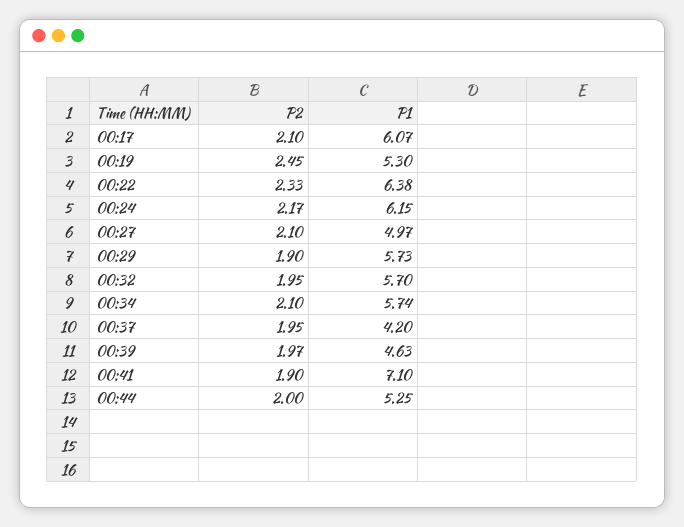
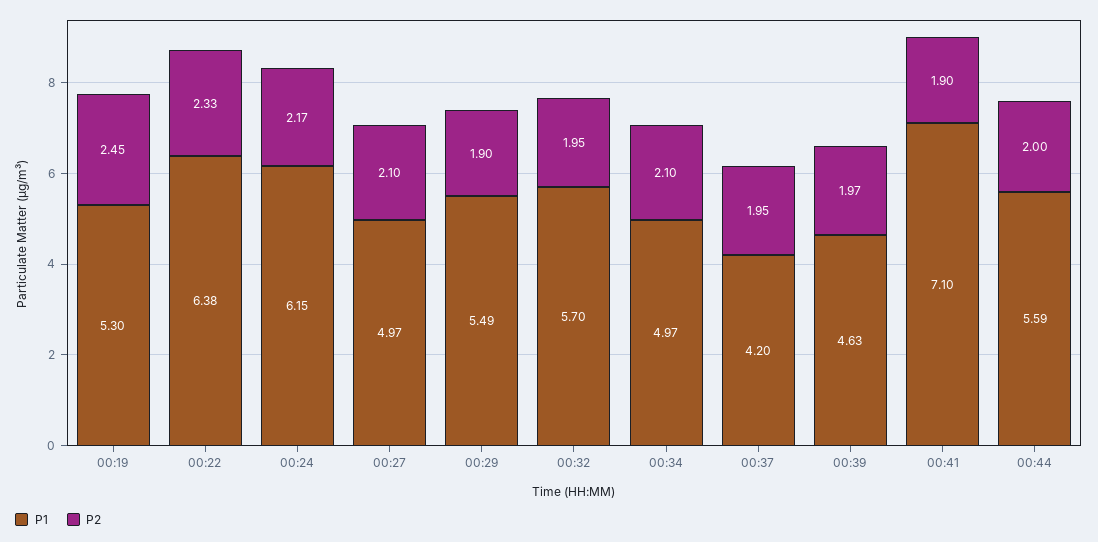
  {
    "P2": {
-     "00:17": 2.1,
      "00:19": 2.45,
      "00:22": 2.33,
      "00:24": 2.17,
      "00:27": 2.1,
      "00:29": 1.9,
      "00:32": 1.95,
      "00:34": 2.1,
      "00:37": 1.95,
      "00:39": 1.97,
      "00:41": 1.9,
      "00:44": 2
    },
    "P1": {
-     "00:17": 6.07,
      "00:19": 5.3,
      "00:22": 6.38,
      "00:24": 6.15,
      "00:27": 4.97,
-     "00:29": 5.73,
+     "00:29": 5.49,
      "00:32": 5.7,
-     "00:34": 5.74,
+     "00:34": 4.97,
      "00:37": 4.2,
      "00:39": 4.63,
      "00:41": 7.1,
-     "00:44": 5.25
+     "00:44": 5.59
    }
  }

